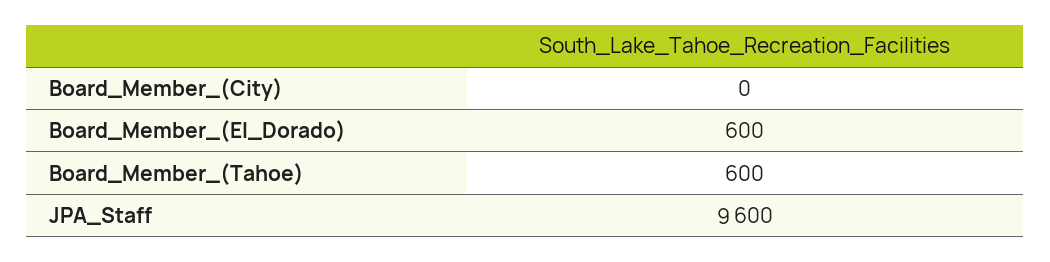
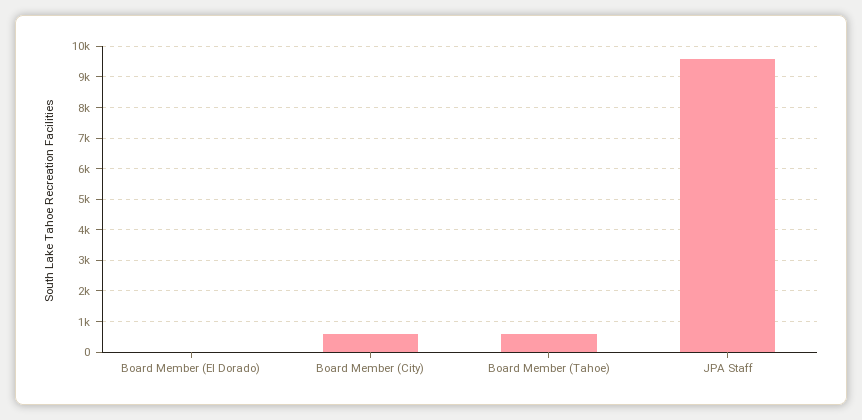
  {
-   "Board_Member_(City)": 0,
+   "Board_Member_(City)": 600,
-   "Board_Member_(El_Dorado)": 600,
+   "Board_Member_(El_Dorado)": 0,
    "Board_Member_(Tahoe)": 600,
    "JPA_Staff": 9600
  }

